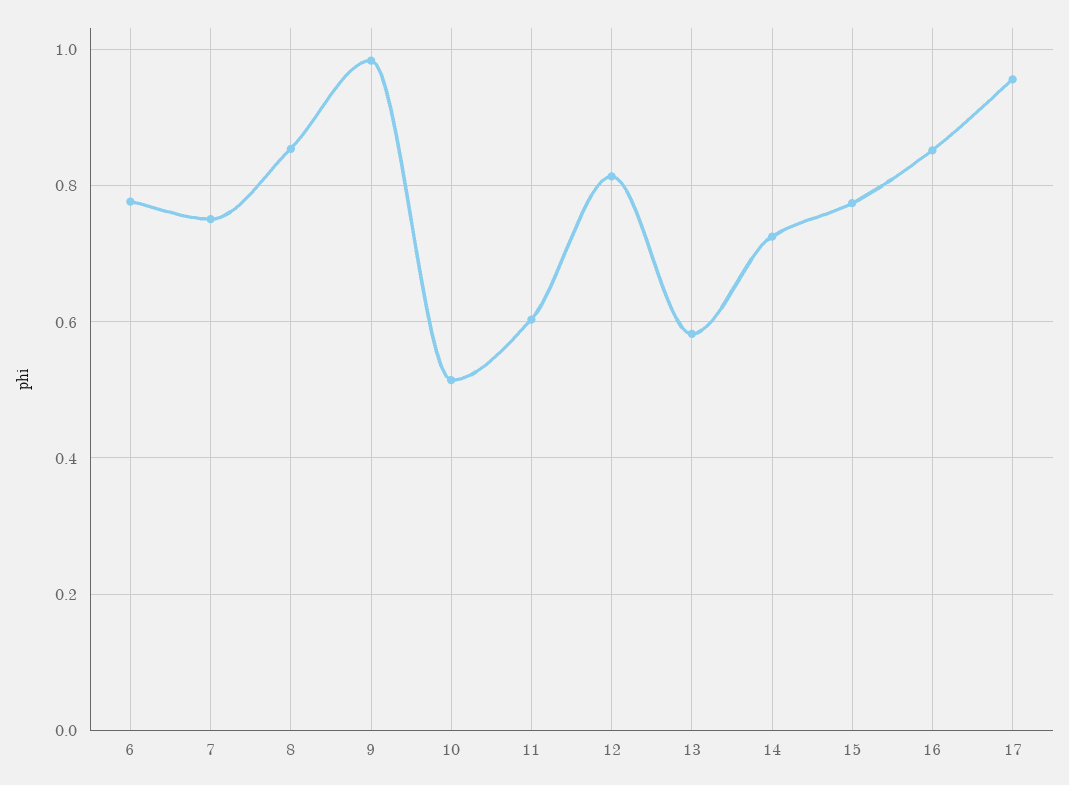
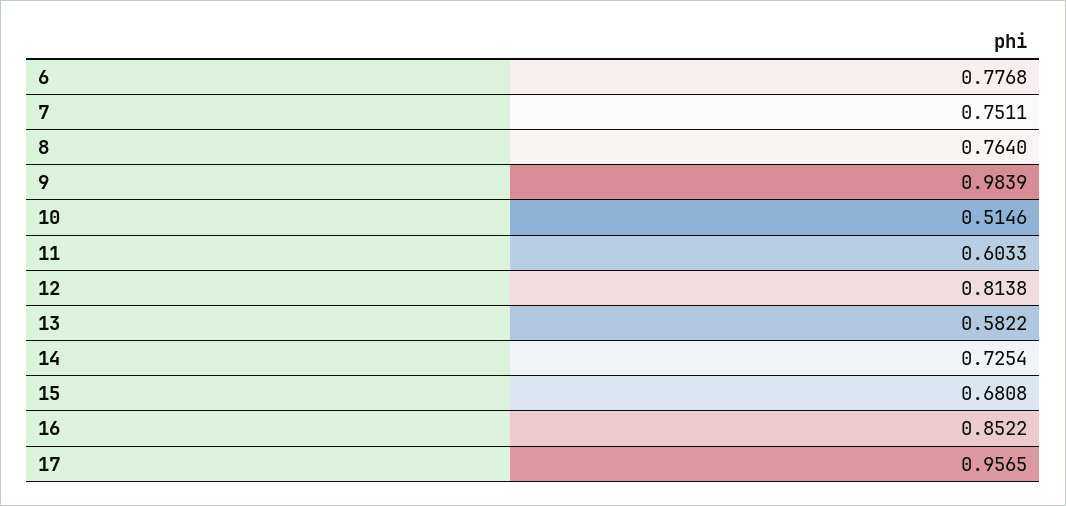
  {
    "6": 0.7768,
    "7": 0.7511,
-   "8": 0.86,
+   "8": 0.764,
    "9": 0.9839,
    "10": 0.5146,
    "11": 0.6033,
    "12": 0.8138,
    "13": 0.5822,
    "14": 0.7254,
-   "15": 0.78,
+   "15": 0.6808,
    "16": 0.8522,
    "17": 0.9565
  }

